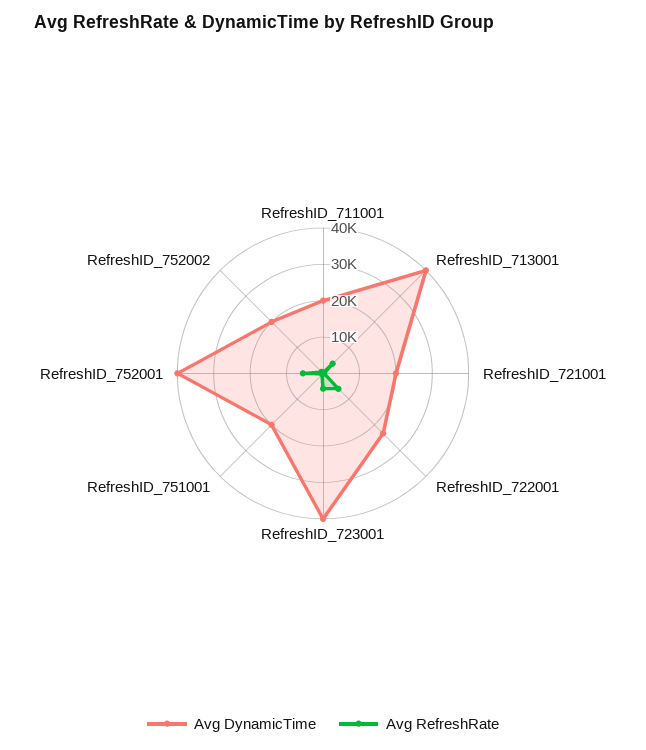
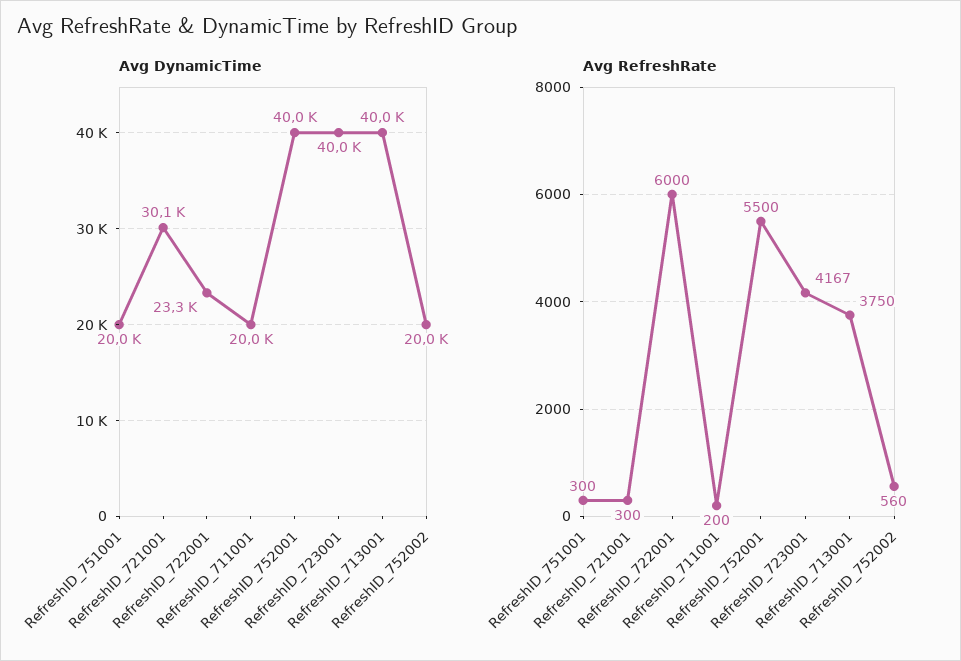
  {
    "Avg DynamicTime": {
      "RefreshID_711001": 20000,
      "RefreshID_713001": 40000,
-     "RefreshID_721001": 20000,
+     "RefreshID_721001": 30100,
      "RefreshID_722001": 23300,
      "RefreshID_723001": 40000,
      "RefreshID_751001": 20000,
      "RefreshID_752001": 40000,
      "RefreshID_752002": 20000
    },
    "Avg RefreshRate": {
      "RefreshID_711001": 200,
      "RefreshID_713001": 3750,
      "RefreshID_721001": 300,
      "RefreshID_722001": 6000,
      "RefreshID_723001": 4167,
      "RefreshID_751001": 300,
      "RefreshID_752001": 5500,
      "RefreshID_752002": 560
    }
  }

